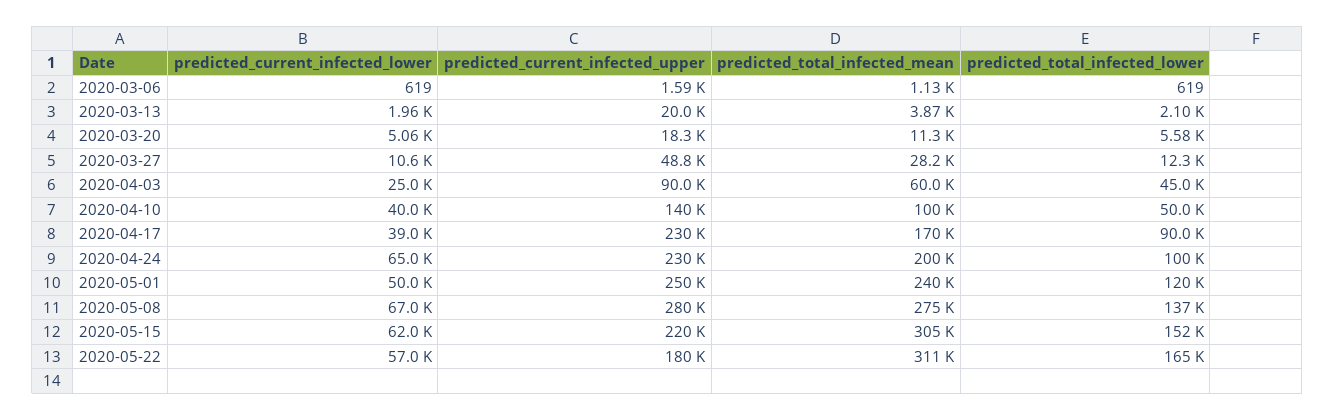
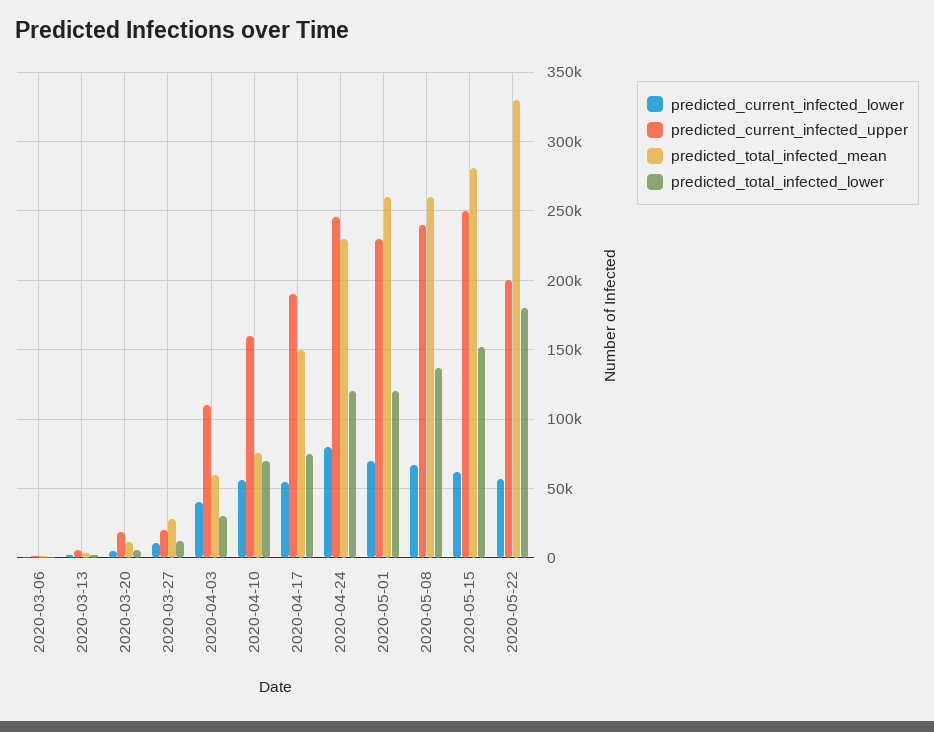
  {
    "predicted_current_infected_lower": {
      "2020-03-06": 619,
      "2020-03-13": 1960,
      "2020-03-20": 5060,
      "2020-03-27": 10600,
-     "2020-04-03": 25000,
+     "2020-04-03": 40000,
-     "2020-04-10": 40000,
+     "2020-04-10": 55000,
-     "2020-04-17": 39000,
+     "2020-04-17": 55000,
-     "2020-04-24": 65000,
+     "2020-04-24": 80000,
-     "2020-05-01": 50000,
+     "2020-05-01": 70000,
      "2020-05-08": 67000,
      "2020-05-15": 62000,
      "2020-05-22": 57000
    },
    "predicted_current_infected_upper": {
      "2020-03-06": 1590,
-     "2020-03-13": 20000,
+     "2020-03-13": 5000,
      "2020-03-20": 18300,
-     "2020-03-27": 48800,
+     "2020-03-27": 20000,
-     "2020-04-03": 90000,
+     "2020-04-03": 110000,
-     "2020-04-10": 140000,
+     "2020-04-10": 160000,
-     "2020-04-17": 230000,
+     "2020-04-17": 190000,
-     "2020-04-24": 230000,
+     "2020-04-24": 245000,
-     "2020-05-01": 250000,
+     "2020-05-01": 230000,
-     "2020-05-08": 280000,
+     "2020-05-08": 240000,
-     "2020-05-15": 220000,
+     "2020-05-15": 250000,
-     "2020-05-22": 180000
+     "2020-05-22": 200000
    },
    "predicted_total_infected_mean": {
      "2020-03-06": 1130,
      "2020-03-13": 3870,
      "2020-03-20": 11300,
      "2020-03-27": 28200,
      "2020-04-03": 60000,
-     "2020-04-10": 100000,
+     "2020-04-10": 75000,
-     "2020-04-17": 170000,
+     "2020-04-17": 150000,
-     "2020-04-24": 200000,
+     "2020-04-24": 230000,
-     "2020-05-01": 240000,
+     "2020-05-01": 260000,
-     "2020-05-08": 275000,
+     "2020-05-08": 260000,
-     "2020-05-15": 305000,
+     "2020-05-15": 280000,
-     "2020-05-22": 311000
+     "2020-05-22": 330000
    },
    "predicted_total_infected_lower": {
      "2020-03-06": 619,
      "2020-03-13": 2100,
      "2020-03-20": 5580,
      "2020-03-27": 12300,
-     "2020-04-03": 45000,
+     "2020-04-03": 30000,
-     "2020-04-10": 50000,
+     "2020-04-10": 70000,
-     "2020-04-17": 90000,
+     "2020-04-17": 75000,
-     "2020-04-24": 100000,
+     "2020-04-24": 120000,
      "2020-05-01": 120000,
      "2020-05-08": 137000,
      "2020-05-15": 152000,
-     "2020-05-22": 165000
+     "2020-05-22": 180000
    }
  }

